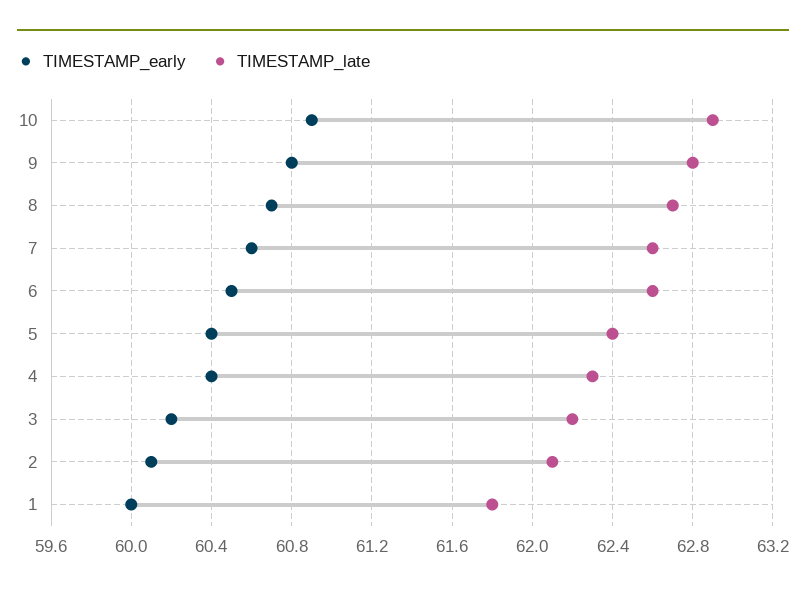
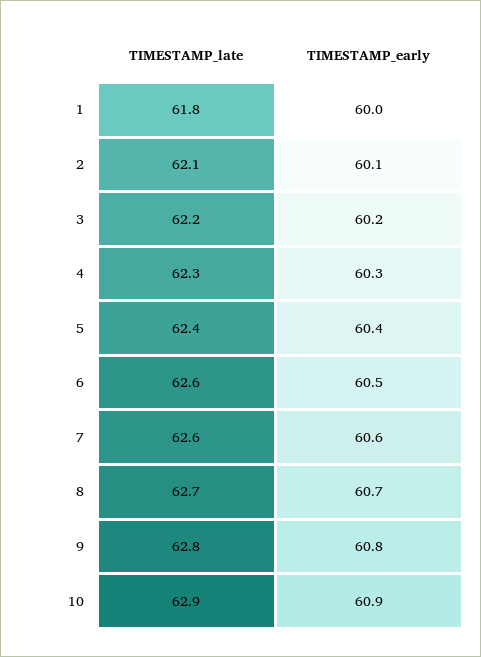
  {
    "TIMESTAMP_early": {
      "10": 60.9,
      "9": 60.8,
      "8": 60.7,
      "7": 60.6,
      "6": 60.5,
      "5": 60.4,
-     "4": 60.4,
+     "4": 60.3,
      "3": 60.2,
      "2": 60.1,
      "1": 60
    },
    "TIMESTAMP_late": {
      "10": 62.9,
      "9": 62.8,
      "8": 62.7,
      "7": 62.6,
      "6": 62.6,
      "5": 62.4,
      "4": 62.3,
      "3": 62.2,
      "2": 62.1,
      "1": 61.8
    }
  }

